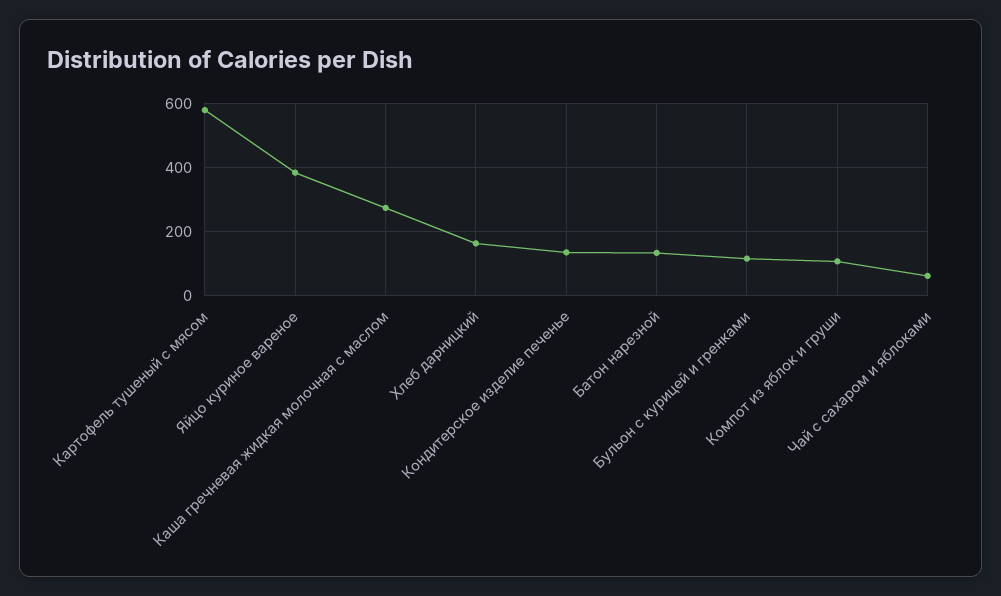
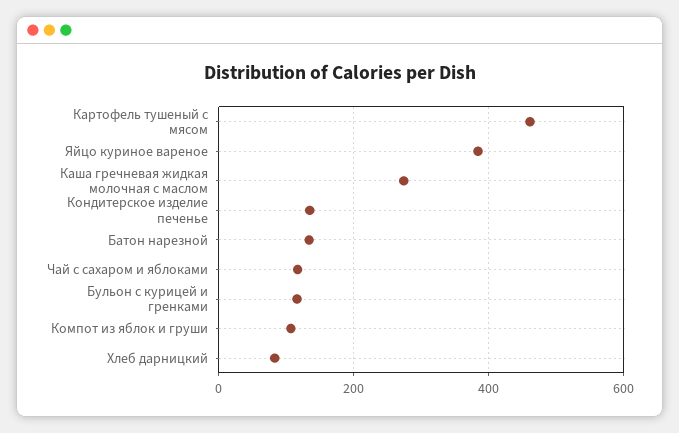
  {
-   "Картофель тушеный с мясом": 580,
+   "Картофель тушеный с мясом": 460,
    "Яйцо куриное вареное": 380,
    "Каша гречневая жидкая молочная с маслом": 280,
-   "Хлеб дарницкий": 160,
+   "Хлеб дарницкий": 80,
    "Кондитерское изделие печенье": 140,
    "Батон нарезной": 140,
    "Бульон с курицей и гренками": 120,
    "Компот из яблок и груши": 100,
-   "Чай с сахаром и яблоками": 60
+   "Чай с сахаром и яблоками": 120
  }

